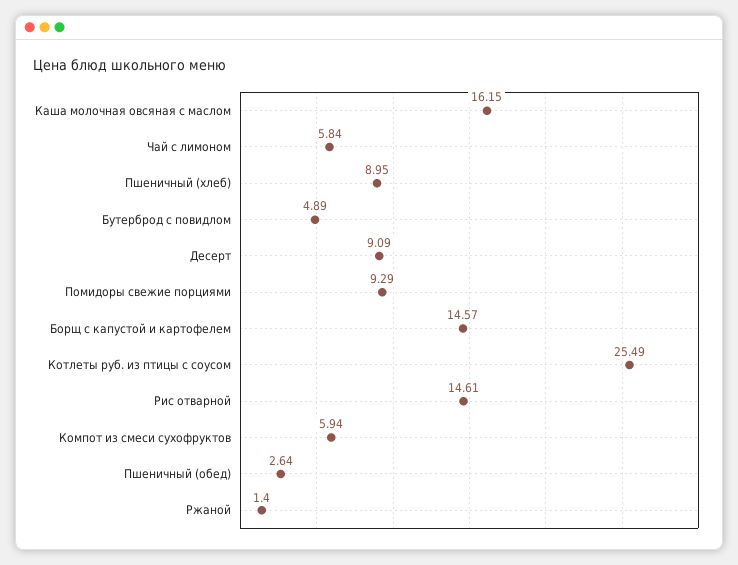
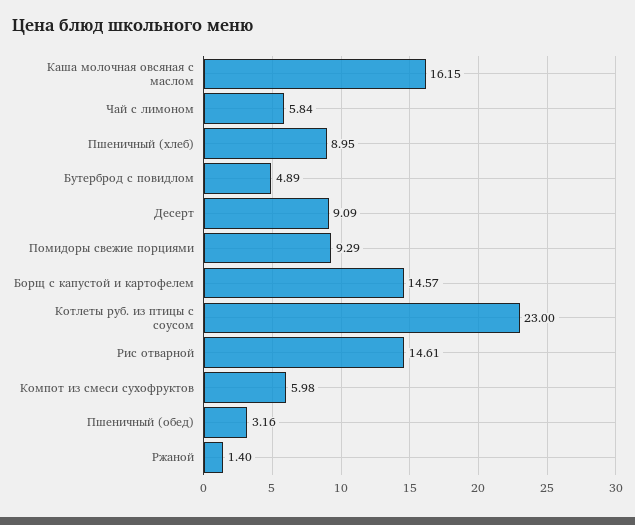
  {
    "Каша молочная овсяная с маслом": 16.15,
    "Чай с лимоном": 5.84,
    "Пшеничный (хлеб)": 8.95,
    "Бутерброд с повидлом": 4.89,
    "Десерт": 9.09,
    "Помидоры свежие порциями": 9.29,
    "Борщ с капустой и картофелем": 14.57,
-   "Котлеты руб. из птицы с соусом": 25.49,
+   "Котлеты руб. из птицы с соусом": 23,
    "Рис отварной": 14.61,
-   "Компот из смеси сухофруктов": 5.94,
+   "Компот из смеси сухофруктов": 5.98,
-   "Пшеничный (обед)": 2.64,
+   "Пшеничный (обед)": 3.16,
    "Ржаной": 1.4
  }

